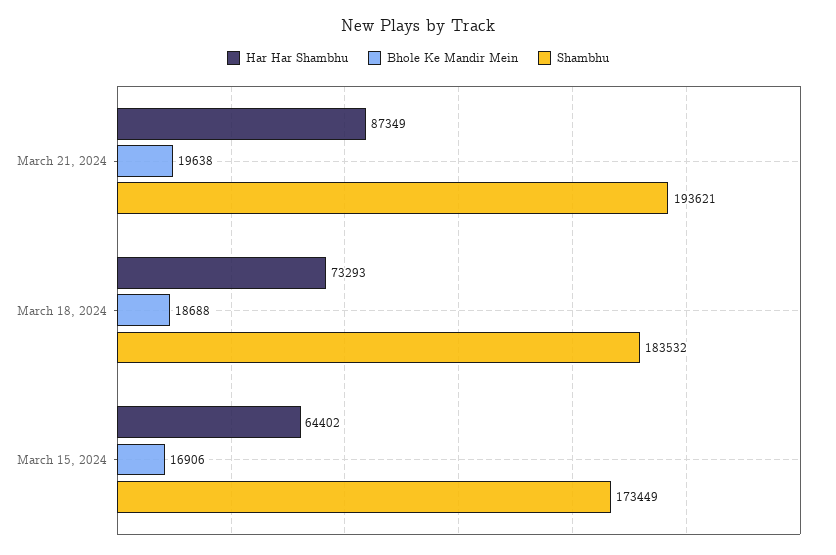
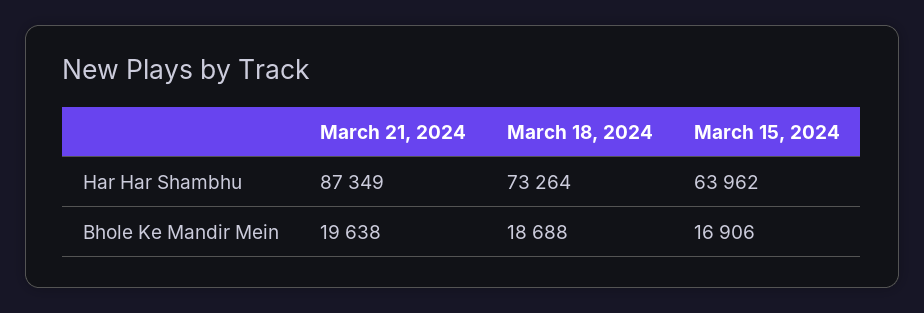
  {
    "Har Har Shambhu": {
      "March 21, 2024": 87349,
-     "March 18, 2024": 73293,
+     "March 18, 2024": 73264,
-     "March 15, 2024": 64402
+     "March 15, 2024": 63962
    },
    "Bhole Ke Mandir Mein": {
      "March 21, 2024": 19638,
      "March 18, 2024": 18688,
      "March 15, 2024": 16906
-   },
+   }
-   "Shambhu": {
-     "March 21, 2024": 193621,
-     "March 18, 2024": 183532,
-     "March 15, 2024": 173449
-   }
  }

